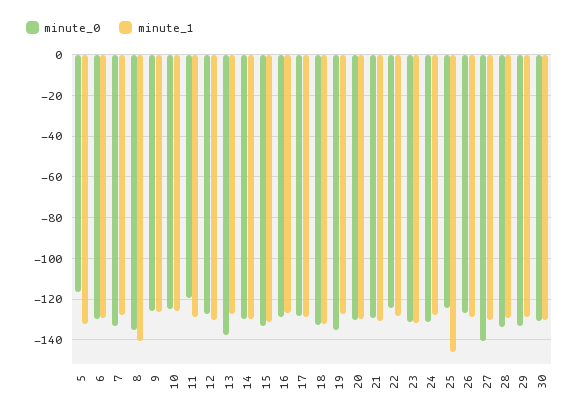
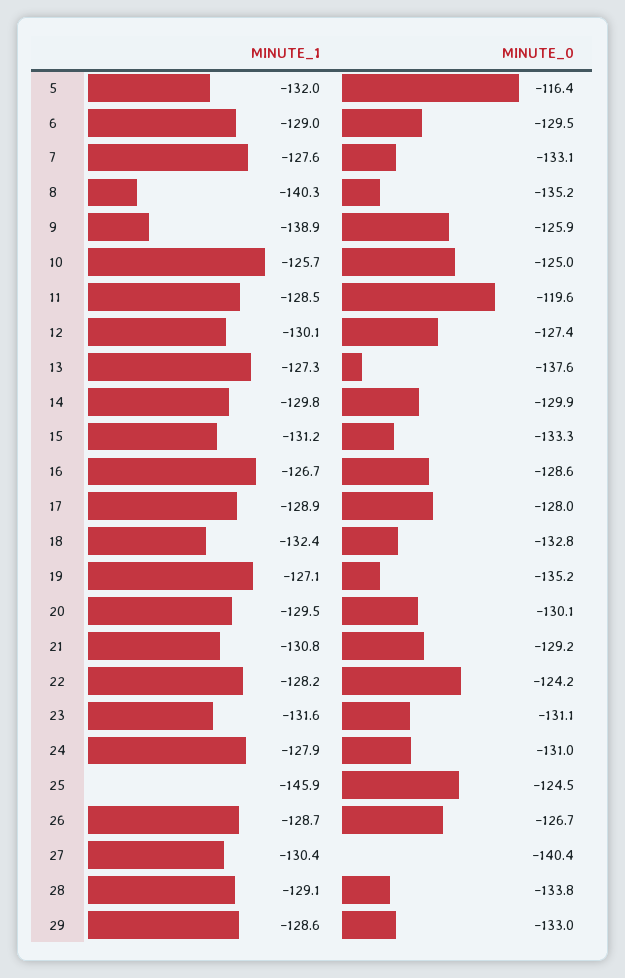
  {
    "minute_0": {
      "5": -116.4,
      "6": -129.5,
      "7": -133.1,
      "8": -135.2,
      "9": -125.9,
      "10": -125,
      "11": -119.6,
      "12": -127.4,
      "13": -137.6,
      "14": -129.9,
      "15": -133.3,
      "16": -128.6,
      "17": -128,
      "18": -132.8,
      "19": -135.2,
      "20": -130.1,
      "21": -129.2,
      "22": -124.2,
      "23": -131.1,
      "24": -131,
      "25": -124.5,
      "26": -126.7,
      "27": -140.4,
      "28": -133.8,
-     "29": -133,
+     "29": -133
-     "30": -130
    },
    "minute_1": {
      "5": -132,
      "6": -129,
      "7": -127.6,
      "8": -140.3,
-     "9": -125,
+     "9": -138.9,
      "10": -125.7,
      "11": -128.5,
      "12": -130.1,
      "13": -127.3,
      "14": -129.8,
      "15": -131.2,
      "16": -126.7,
      "17": -128.9,
      "18": -132.4,
      "19": -127.1,
      "20": -129.5,
      "21": -130.8,
      "22": -128.2,
      "23": -131.6,
      "24": -127.9,
      "25": -145.9,
      "26": -128.7,
      "27": -130.4,
      "28": -129.1,
-     "29": -128.6,
+     "29": -128.6
-     "30": -130
    }
  }

